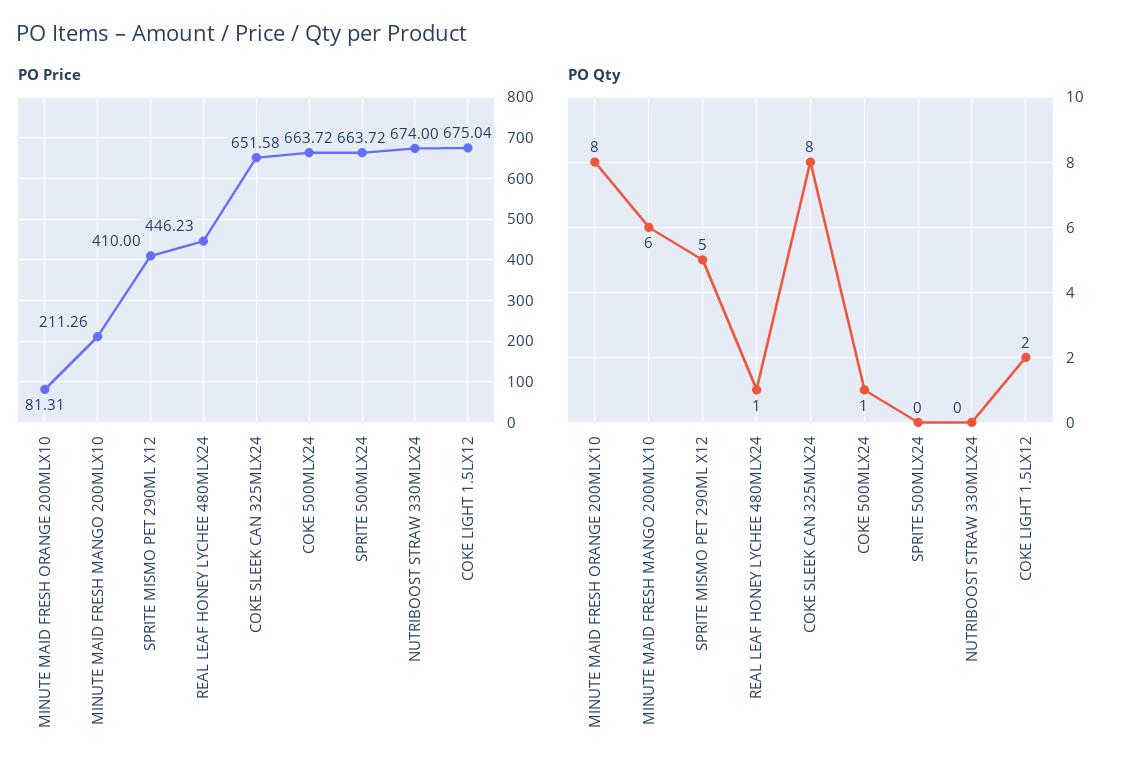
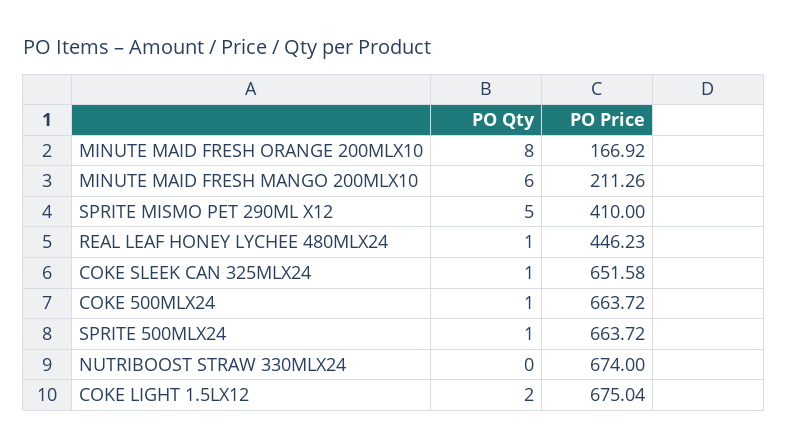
  {
    "PO Price": {
-     "MINUTE MAID FRESH ORANGE 200MLX10": 81.31,
+     "MINUTE MAID FRESH ORANGE 200MLX10": 166.92,
      "MINUTE MAID FRESH MANGO 200MLX10": 211.26,
      "SPRITE MISMO PET 290ML X12": 410,
      "REAL LEAF HONEY LYCHEE 480MLX24": 446.23,
      "COKE SLEEK CAN 325MLX24": 651.58,
      "COKE 500MLX24": 663.72,
      "SPRITE 500MLX24": 663.72,
      "NUTRIBOOST STRAW 330MLX24": 674,
      "COKE LIGHT 1.5LX12": 675.04
    },
    "PO Qty": {
      "MINUTE MAID FRESH ORANGE 200MLX10": 8,
      "MINUTE MAID FRESH MANGO 200MLX10": 6,
      "SPRITE MISMO PET 290ML X12": 5,
      "REAL LEAF HONEY LYCHEE 480MLX24": 1,
-     "COKE SLEEK CAN 325MLX24": 8,
+     "COKE SLEEK CAN 325MLX24": 1,
      "COKE 500MLX24": 1,
-     "SPRITE 500MLX24": 0,
+     "SPRITE 500MLX24": 1,
      "NUTRIBOOST STRAW 330MLX24": 0,
      "COKE LIGHT 1.5LX12": 2
    }
  }

